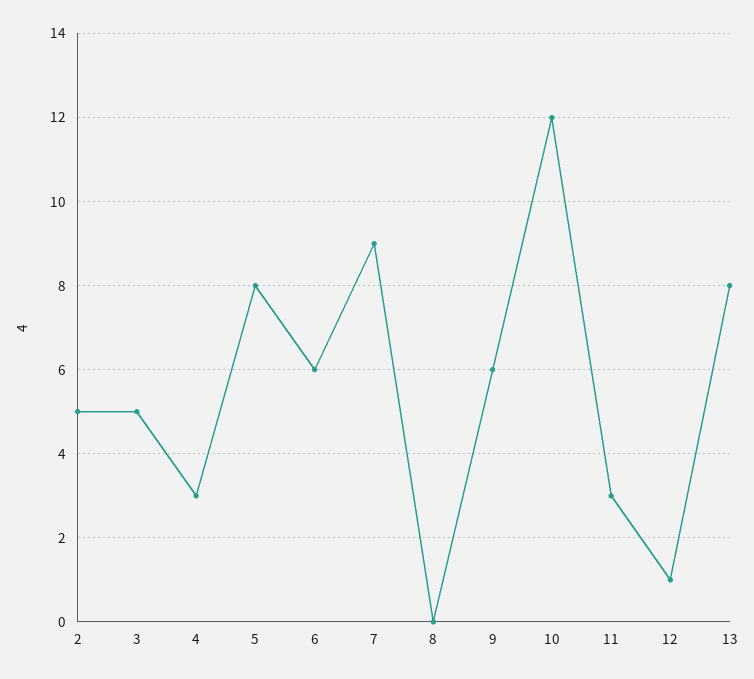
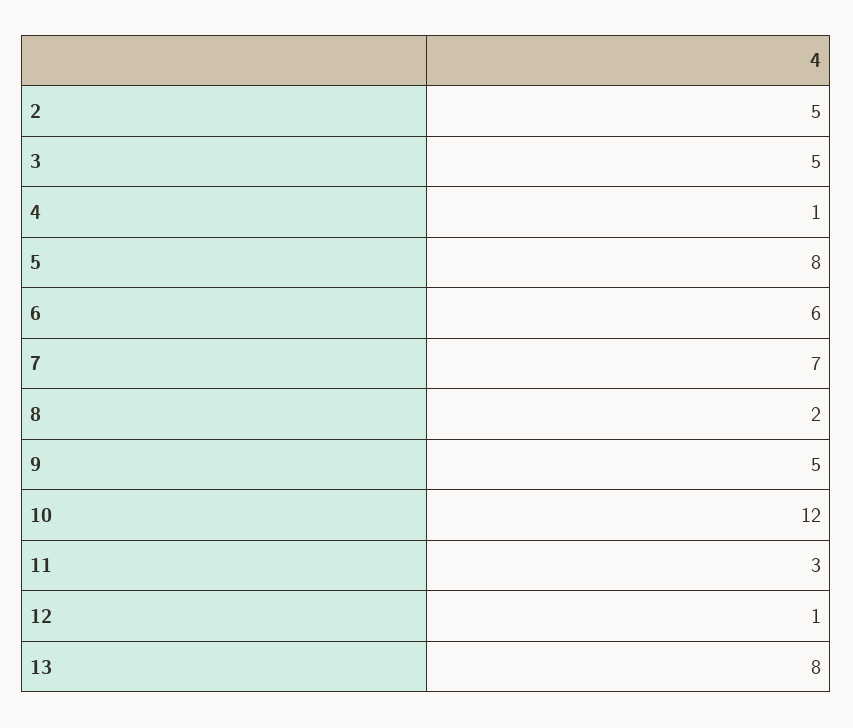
  {
    "2": 5,
    "3": 5,
-   "4": 3,
+   "4": 1,
    "5": 8,
    "6": 6,
-   "7": 9,
+   "7": 7,
-   "8": 0,
+   "8": 2,
-   "9": 6,
+   "9": 5,
    "10": 12,
    "11": 3,
    "12": 1,
    "13": 8
  }

